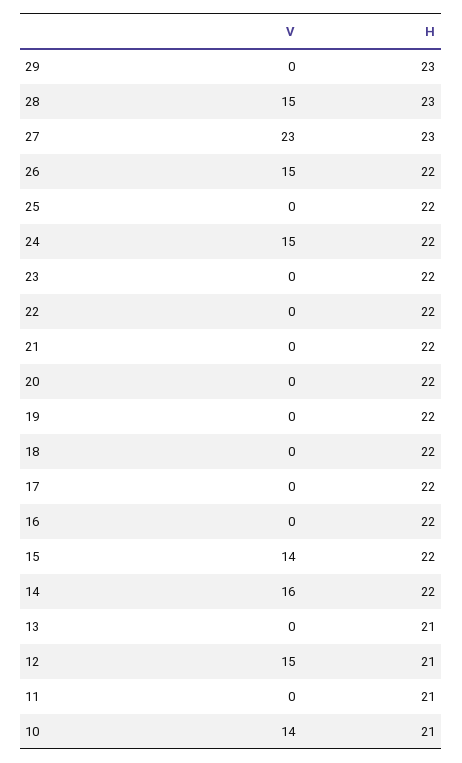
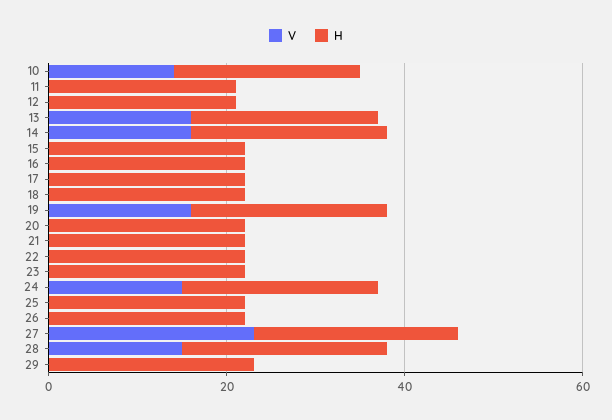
  {
    "V": {
      "29": 0,
      "28": 15,
      "27": 23,
-     "26": 15,
+     "26": 0,
      "25": 0,
      "24": 15,
      "23": 0,
      "22": 0,
      "21": 0,
      "20": 0,
-     "19": 0,
+     "19": 15,
      "18": 0,
      "17": 0,
      "16": 0,
-     "15": 14,
+     "15": 0,
      "14": 16,
-     "13": 0,
+     "13": 15,
-     "12": 15,
+     "12": 0,
      "11": 0,
      "10": 14
    },
    "H": {
      "29": 23,
      "28": 23,
      "27": 23,
      "26": 22,
      "25": 22,
      "24": 22,
      "23": 22,
      "22": 22,
      "21": 22,
      "20": 22,
      "19": 22,
      "18": 22,
      "17": 22,
      "16": 22,
      "15": 22,
      "14": 22,
      "13": 21,
      "12": 21,
      "11": 21,
      "10": 21
    }
  }

